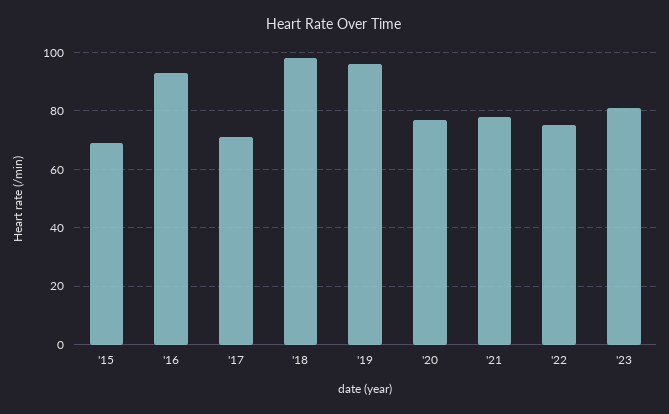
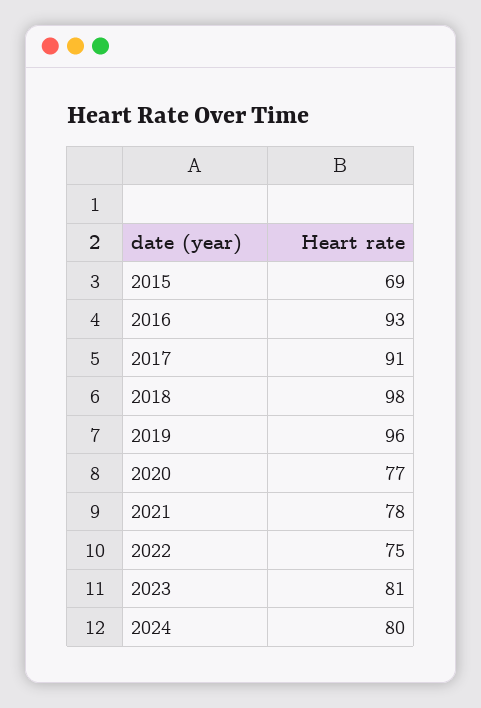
  {
    "'15": 69,
    "'16": 93,
-   "'17": 70,
+   "'17": 91,
    "'18": 98,
    "'19": 96,
    "'20": 77,
    "'21": 78,
    "'22": 75,
-   "'23": 81
+   "'23": 81,
+   "2024": 80
  }

